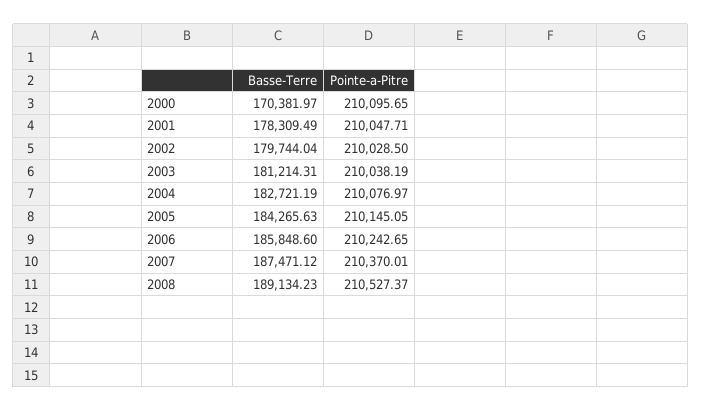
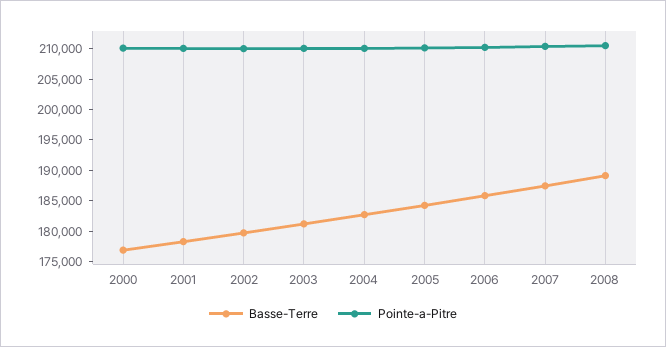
  {
    "Basse-Terre": {
-     "2000": 170381.97,
+     "2000": 177500,
      "2001": 178309.49,
      "2002": 179744.04,
      "2003": 181214.31,
      "2004": 182721.19,
      "2005": 184265.63,
      "2006": 185848.6,
      "2007": 187471.12,
      "2008": 189134.23
    },
    "Pointe-a-Pitre": {
      "2000": 210095.65,
      "2001": 210047.71,
      "2002": 210028.5,
      "2003": 210038.19,
      "2004": 210076.97,
      "2005": 210145.05,
      "2006": 210242.65,
      "2007": 210370.01,
      "2008": 210527.37
    }
  }

